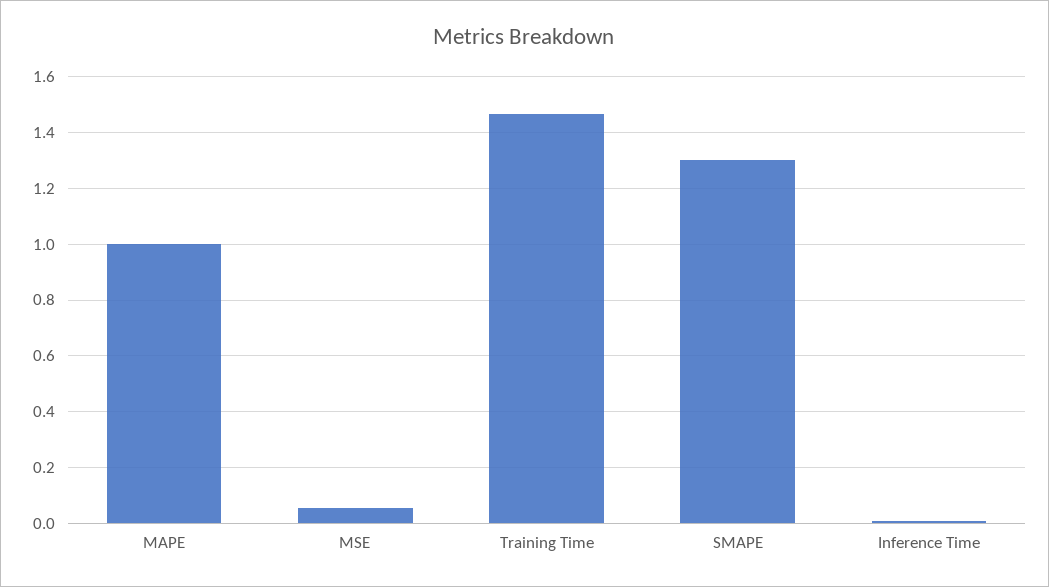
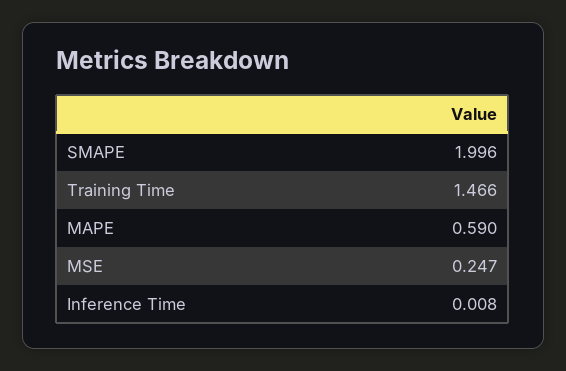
  {
-   "MAPE": 1,
+   "MAPE": 0.59,
-   "MSE": 0.05,
+   "MSE": 0.247,
    "Training Time": 1.466,
-   "SMAPE": 1.3,
+   "SMAPE": 1.996,
    "Inference Time": 0.008
  }

